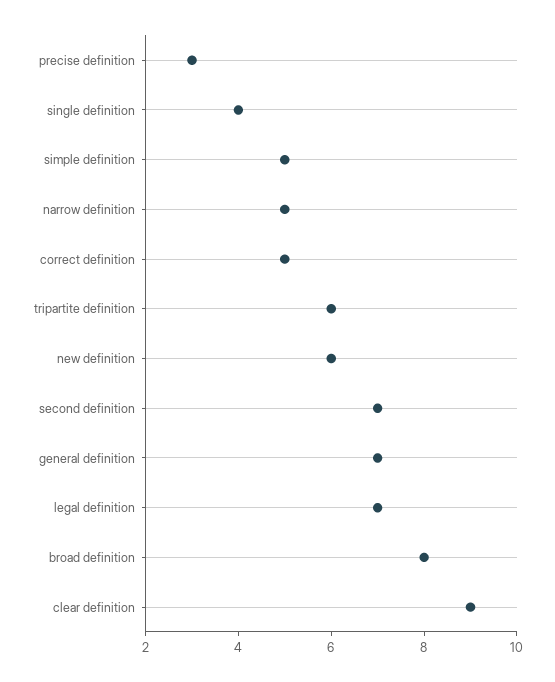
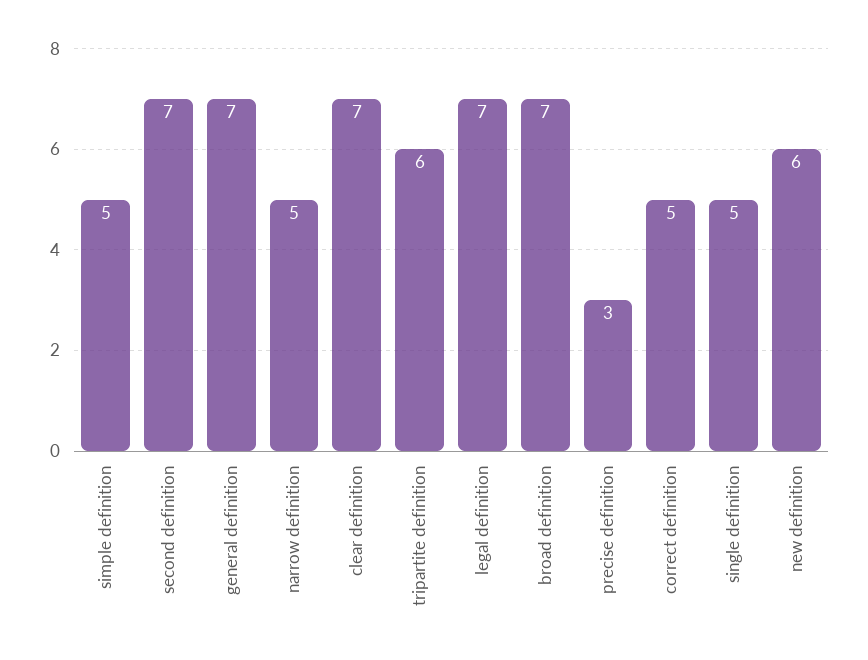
  {
    "precise definition": 3,
-   "single definition": 4,
+   "single definition": 5,
    "simple definition": 5,
    "narrow definition": 5,
    "correct definition": 5,
    "tripartite definition": 6,
    "new definition": 6,
    "second definition": 7,
    "general definition": 7,
    "legal definition": 7,
-   "broad definition": 8,
+   "broad definition": 7,
-   "clear definition": 9
+   "clear definition": 7
  }

